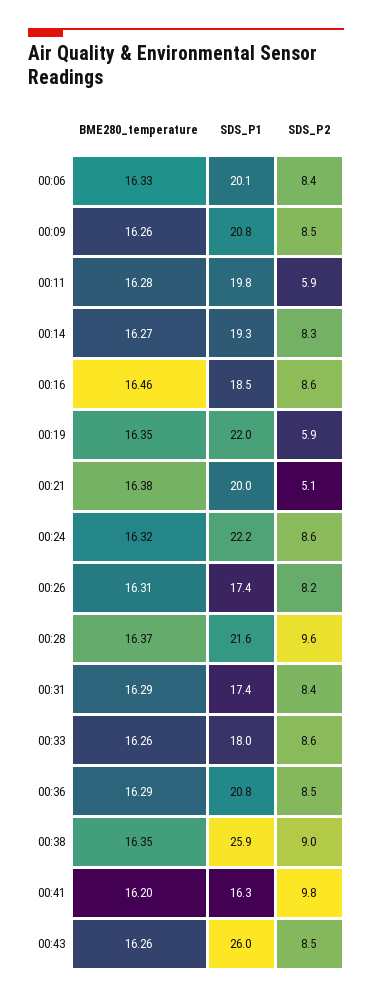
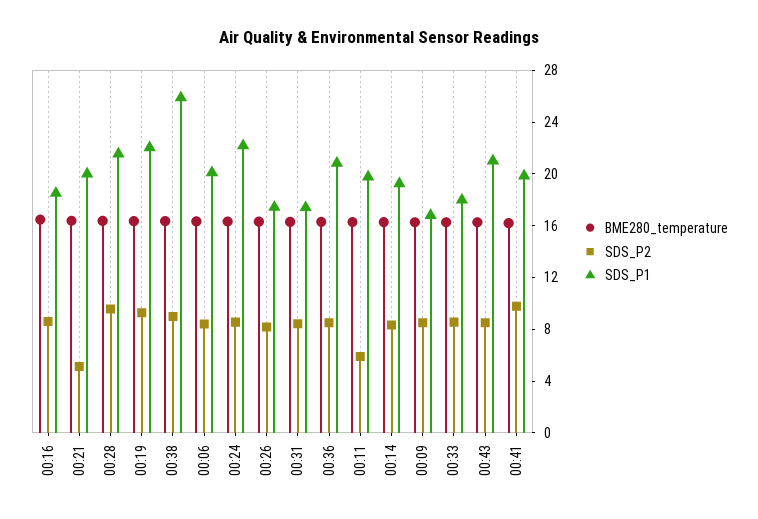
  {
    "BME280_temperature": {
      "00:06": 16.33,
      "00:09": 16.26,
      "00:11": 16.28,
      "00:14": 16.27,
      "00:16": 16.46,
      "00:19": 16.35,
      "00:21": 16.38,
      "00:24": 16.32,
      "00:26": 16.31,
      "00:28": 16.37,
      "00:31": 16.29,
      "00:33": 16.26,
      "00:36": 16.29,
      "00:38": 16.35,
      "00:41": 16.2,
      "00:43": 16.26
    },
    "SDS_P1": {
      "00:06": 20.1,
-     "00:09": 20.8,
+     "00:09": 17,
      "00:11": 19.8,
      "00:14": 19.3,
      "00:16": 18.5,
      "00:19": 22,
      "00:21": 20,
      "00:24": 22.2,
      "00:26": 17.4,
      "00:28": 21.6,
      "00:31": 17.4,
      "00:33": 18,
      "00:36": 20.8,
      "00:38": 25.9,
-     "00:41": 16.3,
+     "00:41": 20,
-     "00:43": 26
+     "00:43": 21
    },
    "SDS_P2": {
      "00:06": 8.4,
      "00:09": 8.5,
      "00:11": 5.9,
      "00:14": 8.3,
      "00:16": 8.6,
-     "00:19": 5.9,
+     "00:19": 9,
      "00:21": 5.1,
      "00:24": 8.6,
      "00:26": 8.2,
      "00:28": 9.6,
      "00:31": 8.4,
      "00:33": 8.6,
      "00:36": 8.5,
      "00:38": 9,
      "00:41": 9.8,
      "00:43": 8.5
    }
  }

